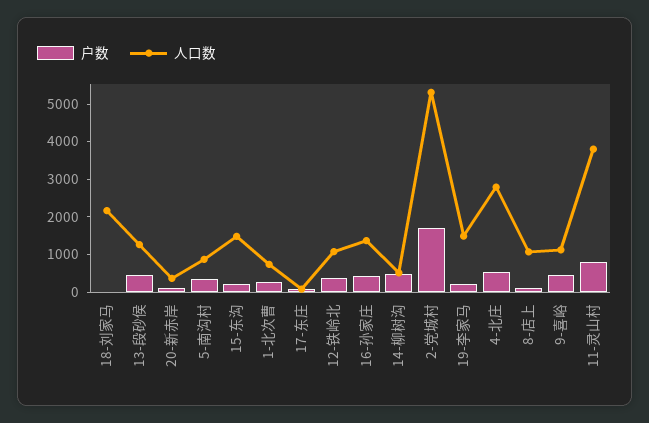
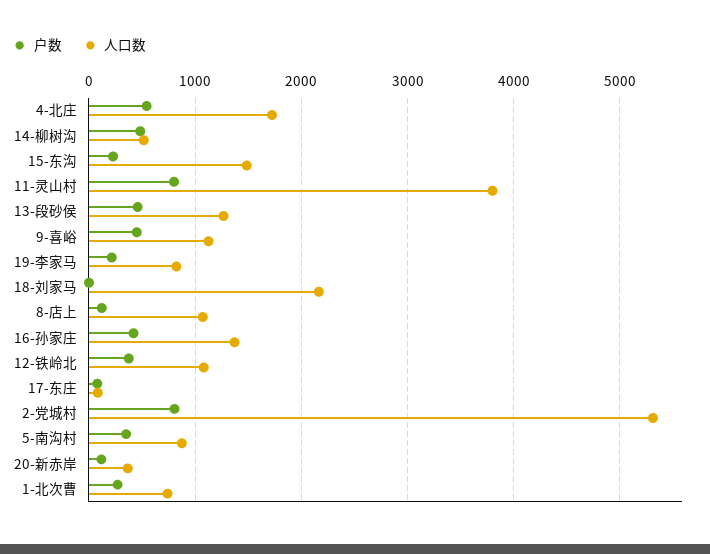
  {
    "户数": {
      "18-刘家马": 0,
      "13-段砂侯": 500,
      "20-新赤岸": 100,
      "5-南沟村": 400,
      "15-东沟": 200,
      "1-北次曹": 300,
      "17-东庄": 100,
      "12-铁岭北": 400,
      "16-孙家庄": 400,
      "14-柳树沟": 500,
-     "2-党城村": 1750,
+     "2-党城村": 800,
      "19-李家马": 200,
      "4-北庄": 500,
      "8-店上": 100,
      "9-喜峪": 500,
      "11-灵山村": 800
    },
    "人口数": {
      "18-刘家马": 2200,
      "13-段砂侯": 1300,
      "20-新赤岸": 400,
      "5-南沟村": 900,
      "15-东沟": 1500,
      "1-北次曹": 700,
      "17-东庄": 100,
      "12-铁岭北": 1100,
      "16-孙家庄": 1400,
      "14-柳树沟": 500,
      "2-党城村": 5300,
-     "19-李家马": 1500,
+     "19-李家马": 800,
-     "4-北庄": 2750,
+     "4-北庄": 1700,
      "8-店上": 1100,
      "9-喜峪": 1100,
      "11-灵山村": 3800
    }
  }

